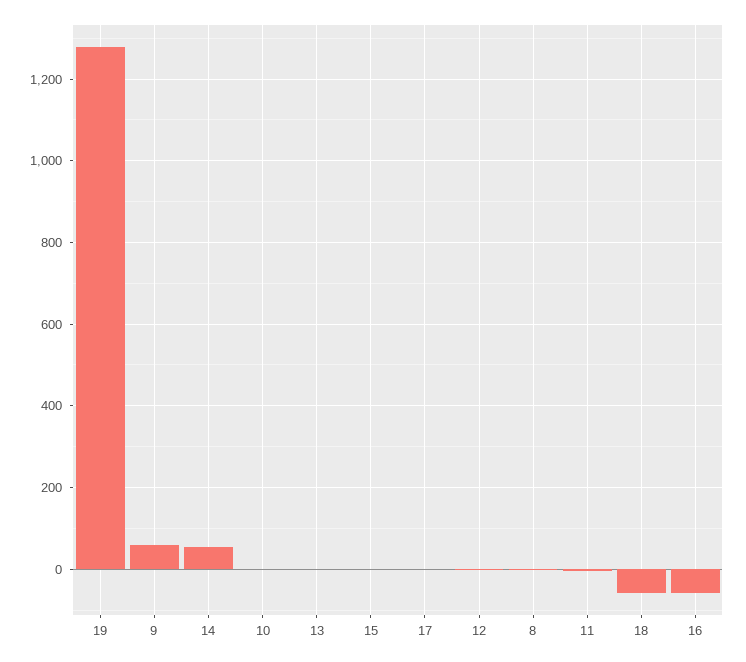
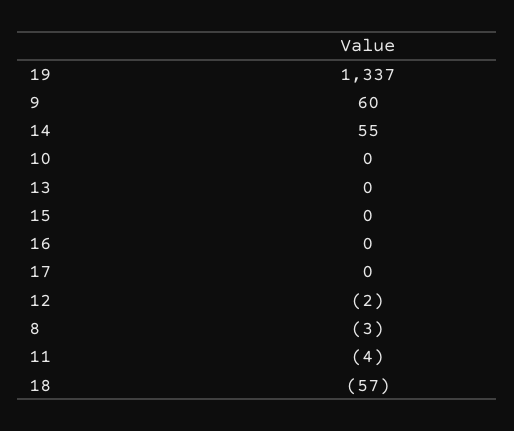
  {
-   "19": 1280,
+   "19": 1337,
    "9": 60,
    "14": 55,
    "10": 0,
    "13": 0,
    "15": 0,
    "17": 0,
    "12": -2,
    "8": -3,
    "11": -4,
    "18": -57,
-   "16": -60
+   "16": 0
  }

